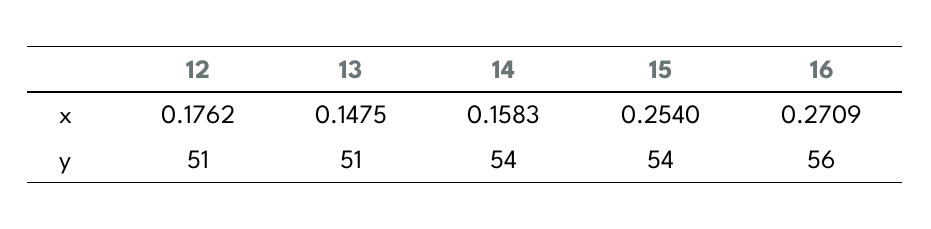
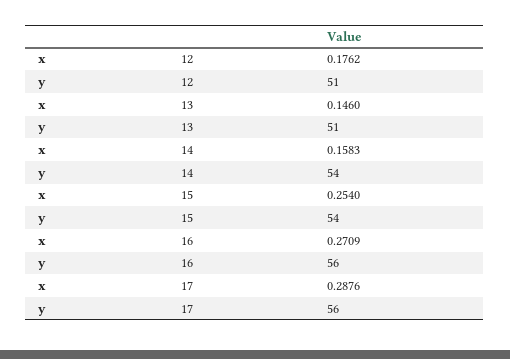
  {
    "12": {
      "x": 0.1762,
      "y": 51
    },
    "13": {
-     "x": 0.1475,
+     "x": 0.146,
      "y": 51
    },
    "14": {
      "x": 0.1583,
      "y": 54
    },
    "15": {
      "x": 0.254,
      "y": 54
    },
    "16": {
      "x": 0.2709,
      "y": 56
-   }
+   },
+   "17": {
+     "x": 0.2876,
+     "y": 56
+   }
  }

